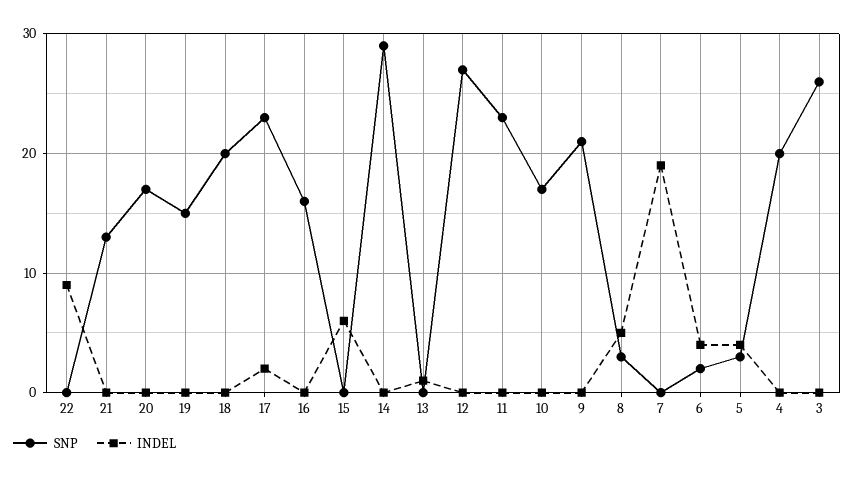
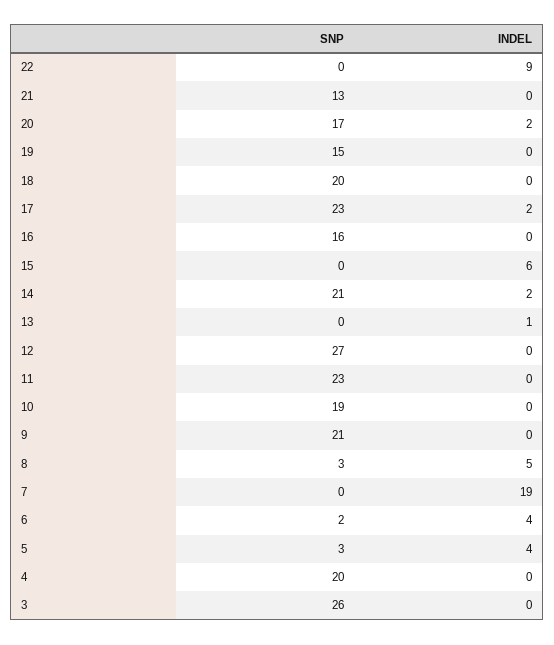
  {
    "SNP": {
      "22": 0,
      "21": 13,
      "20": 17,
      "19": 15,
      "18": 20,
      "17": 23,
      "16": 16,
      "15": 0,
-     "14": 29,
+     "14": 21,
      "13": 0,
      "12": 27,
      "11": 23,
-     "10": 17,
+     "10": 19,
      "9": 21,
      "8": 3,
      "7": 0,
      "6": 2,
      "5": 3,
      "4": 20,
      "3": 26
    },
    "INDEL": {
      "22": 9,
      "21": 0,
-     "20": 0,
+     "20": 2,
      "19": 0,
      "18": 0,
      "17": 2,
      "16": 0,
      "15": 6,
-     "14": 0,
+     "14": 2,
      "13": 1,
      "12": 0,
      "11": 0,
      "10": 0,
      "9": 0,
      "8": 5,
      "7": 19,
      "6": 4,
      "5": 4,
      "4": 0,
      "3": 0
    }
  }

